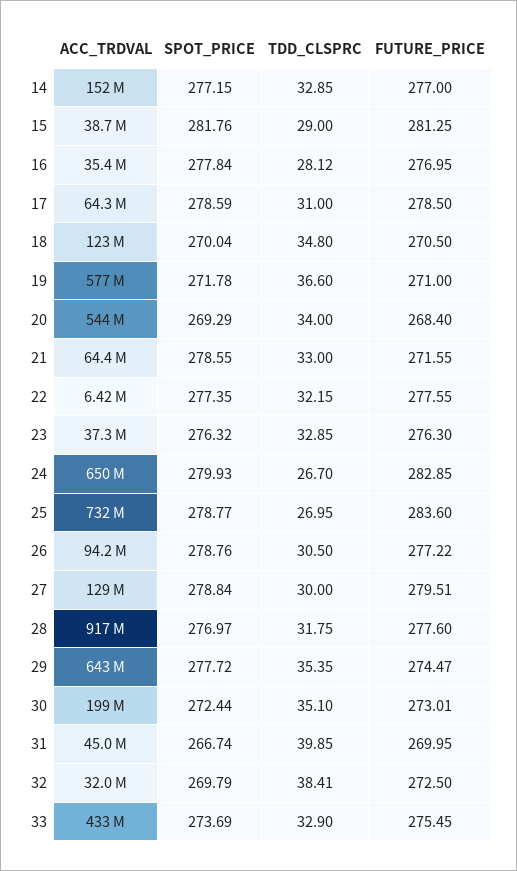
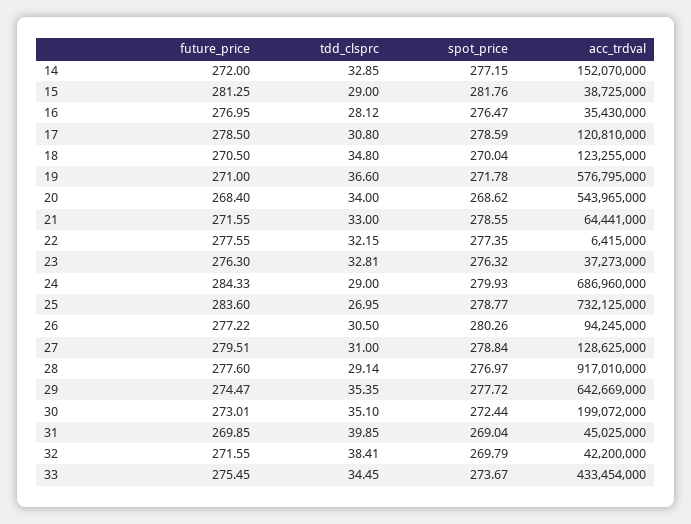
  {
    "ACC_TRDVAL": {
      "14": 152070000,
      "15": 38725000,
      "16": 35430000,
-     "17": 64300000,
+     "17": 120810000,
      "18": 123255000,
      "19": 576795000,
      "20": 543965000,
      "21": 64441000,
      "22": 6415000,
      "23": 37273000,
-     "24": 650000000,
+     "24": 686960000,
      "25": 732125000,
      "26": 94245000,
      "27": 128625000,
      "28": 917010000,
      "29": 642669000,
      "30": 199072000,
      "31": 45025000,
-     "32": 32000000,
+     "32": 42200000,
      "33": 433454000
    },
    "SPOT_PRICE": {
      "14": 277.15,
      "15": 281.76,
-     "16": 277.84,
+     "16": 276.47,
      "17": 278.59,
      "18": 270.04,
      "19": 271.78,
-     "20": 269.29,
+     "20": 268.62,
      "21": 278.55,
      "22": 277.35,
      "23": 276.32,
      "24": 279.93,
      "25": 278.77,
-     "26": 278.76,
+     "26": 280.26,
      "27": 278.84,
      "28": 276.97,
      "29": 277.72,
      "30": 272.44,
-     "31": 266.74,
+     "31": 269.04,
      "32": 269.79,
-     "33": 273.69
+     "33": 273.67
    },
    "TDD_CLSPRC": {
      "14": 32.85,
      "15": 29,
      "16": 28.12,
-     "17": 31,
+     "17": 30.8,
      "18": 34.8,
      "19": 36.6,
      "20": 34,
      "21": 33,
      "22": 32.15,
-     "23": 32.85,
+     "23": 32.81,
-     "24": 26.7,
+     "24": 29,
      "25": 26.95,
      "26": 30.5,
-     "27": 30,
+     "27": 31,
-     "28": 31.75,
+     "28": 29.14,
      "29": 35.35,
      "30": 35.1,
      "31": 39.85,
      "32": 38.41,
-     "33": 32.9
+     "33": 34.45
    },
    "FUTURE_PRICE": {
-     "14": 277,
+     "14": 272,
      "15": 281.25,
      "16": 276.95,
      "17": 278.5,
      "18": 270.5,
      "19": 271,
      "20": 268.4,
      "21": 271.55,
      "22": 277.55,
      "23": 276.3,
-     "24": 282.85,
+     "24": 284.33,
      "25": 283.6,
      "26": 277.22,
      "27": 279.51,
      "28": 277.6,
      "29": 274.47,
      "30": 273.01,
-     "31": 269.95,
+     "31": 269.85,
-     "32": 272.5,
+     "32": 271.55,
      "33": 275.45
    }
  }

